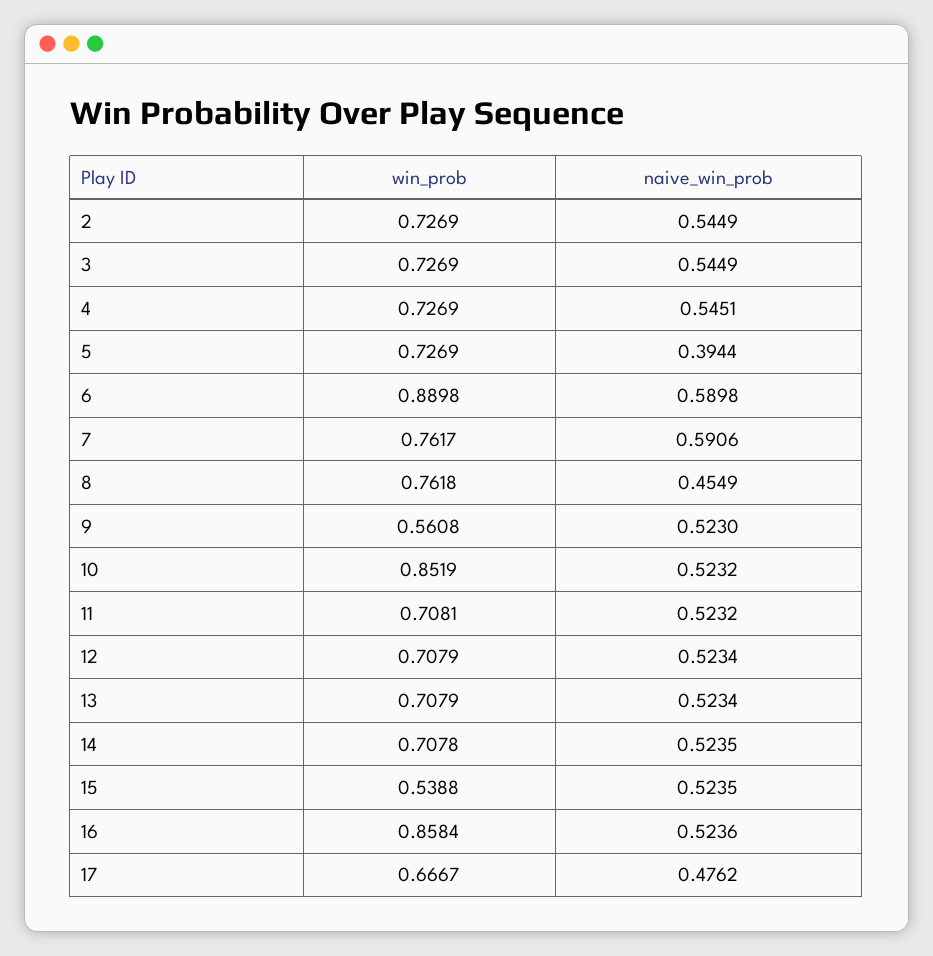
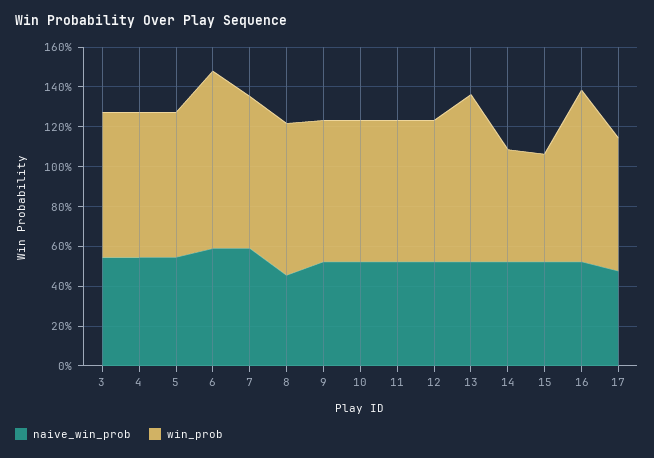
  {
    "win_prob": {
-     "2": 0.7269,
      "3": 0.7269,
      "4": 0.7269,
      "5": 0.7269,
      "6": 0.8898,
      "7": 0.7617,
      "8": 0.7618,
-     "9": 0.5608,
+     "9": 0.7,
-     "10": 0.8519,
+     "10": 0.7,
      "11": 0.7081,
      "12": 0.7079,
-     "13": 0.7079,
+     "13": 0.85,
-     "14": 0.7078,
+     "14": 0.55,
      "15": 0.5388,
      "16": 0.8584,
      "17": 0.6667
    },
    "naive_win_prob": {
-     "2": 0.5449,
      "3": 0.5449,
      "4": 0.5451,
-     "5": 0.3944,
+     "5": 0.55,
      "6": 0.5898,
      "7": 0.5906,
      "8": 0.4549,
      "9": 0.523,
      "10": 0.5232,
      "11": 0.5232,
      "12": 0.5234,
      "13": 0.5234,
      "14": 0.5235,
      "15": 0.5235,
      "16": 0.5236,
      "17": 0.4762
    }
  }

